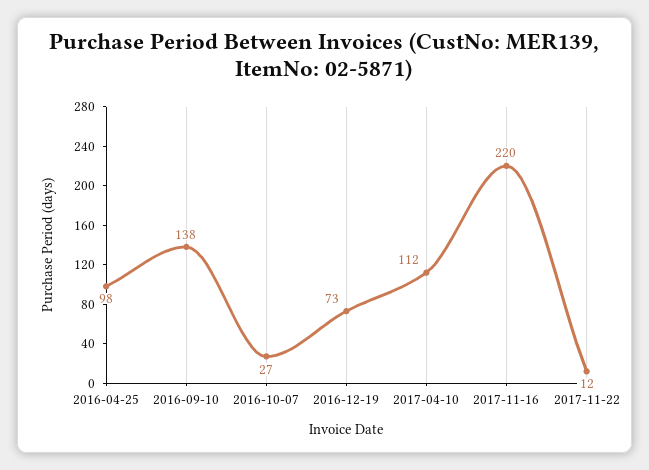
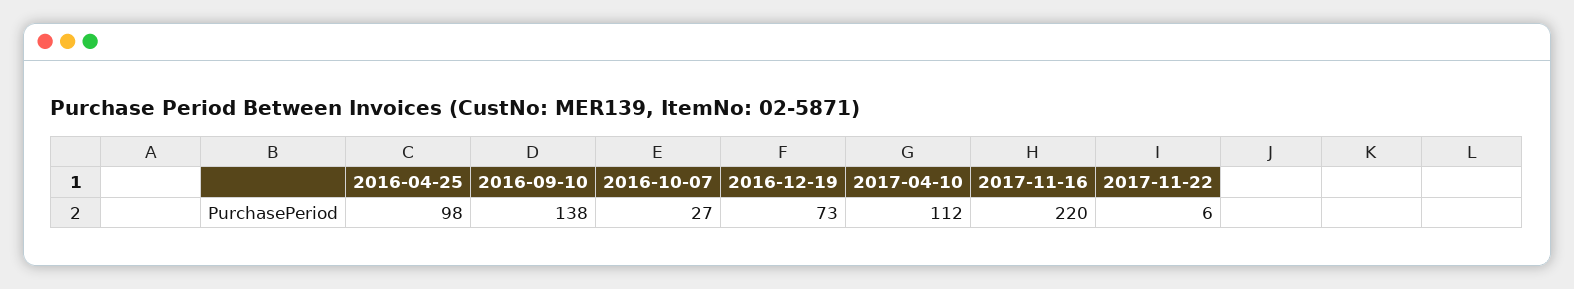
  {
    "2016-04-25": 98,
    "2016-09-10": 138,
    "2016-10-07": 27,
    "2016-12-19": 73,
    "2017-04-10": 112,
    "2017-11-16": 220,
-   "2017-11-22": 12
+   "2017-11-22": 6
  }

